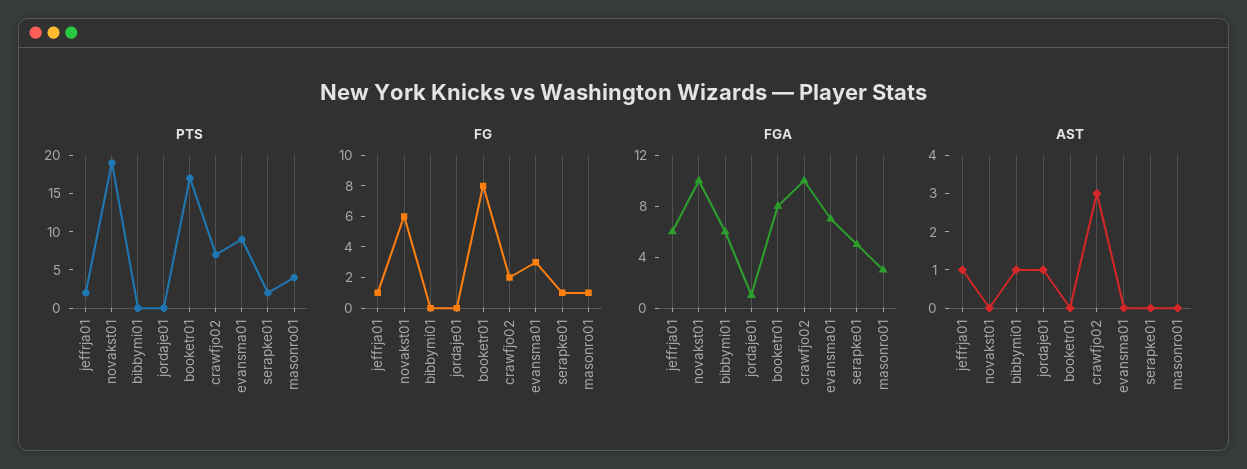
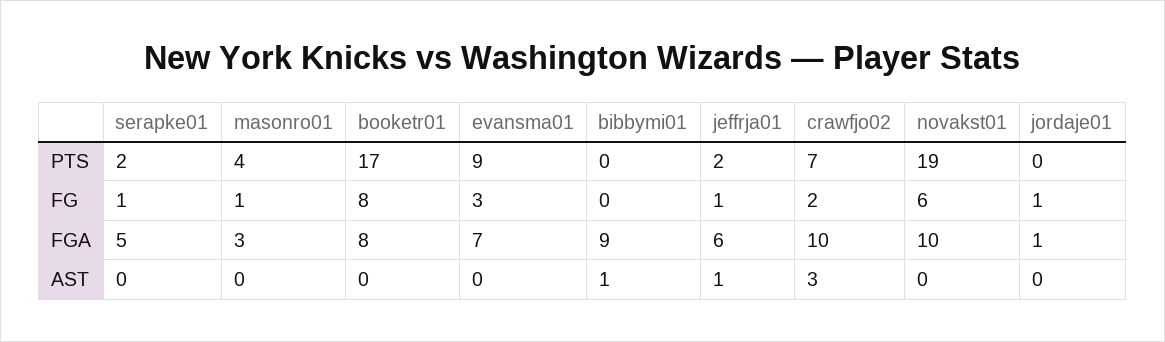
  {
    "PTS": {
      "jeffrja01": 2,
      "novakst01": 19,
      "bibbymi01": 0,
      "jordaje01": 0,
      "booketr01": 17,
      "crawfjo02": 7,
      "evansma01": 9,
      "serapke01": 2,
      "masonro01": 4
    },
    "FG": {
      "jeffrja01": 1,
      "novakst01": 6,
      "bibbymi01": 0,
-     "jordaje01": 0,
+     "jordaje01": 1,
      "booketr01": 8,
      "crawfjo02": 2,
      "evansma01": 3,
      "serapke01": 1,
      "masonro01": 1
    },
    "FGA": {
      "jeffrja01": 6,
      "novakst01": 10,
-     "bibbymi01": 6,
+     "bibbymi01": 9,
      "jordaje01": 1,
      "booketr01": 8,
      "crawfjo02": 10,
      "evansma01": 7,
      "serapke01": 5,
      "masonro01": 3
    },
    "AST": {
      "jeffrja01": 1,
      "novakst01": 0,
      "bibbymi01": 1,
-     "jordaje01": 1,
+     "jordaje01": 0,
      "booketr01": 0,
      "crawfjo02": 3,
      "evansma01": 0,
      "serapke01": 0,
      "masonro01": 0
    }
  }

